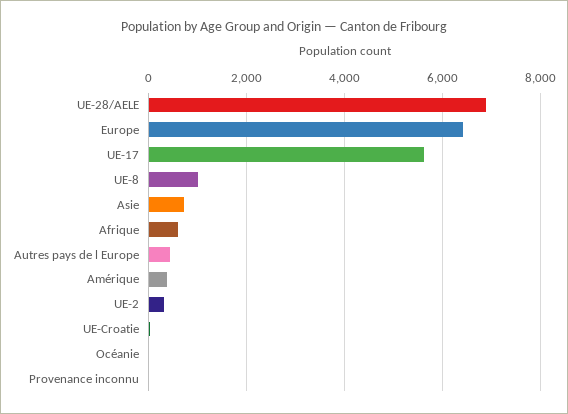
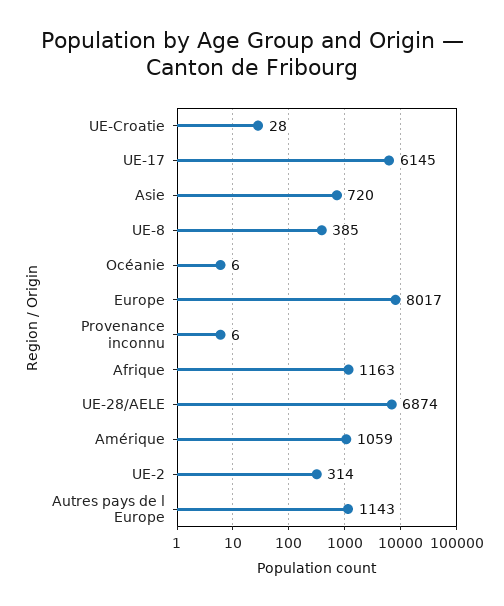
  {
    "UE-28/AELE": 6874,
-   "Europe": 6400,
+   "Europe": 8017,
-   "UE-17": 5600,
+   "UE-17": 6145,
-   "UE-8": 1000,
+   "UE-8": 385,
    "Asie": 720,
-   "Afrique": 600,
+   "Afrique": 1163,
-   "Autres pays de l Europe": 400,
+   "Autres pays de l Europe": 1143,
-   "Amérique": 400,
+   "Amérique": 1059,
    "UE-2": 314,
    "UE-Croatie": 28,
    "Océanie": 6,
    "Provenance inconnu": 6
  }

